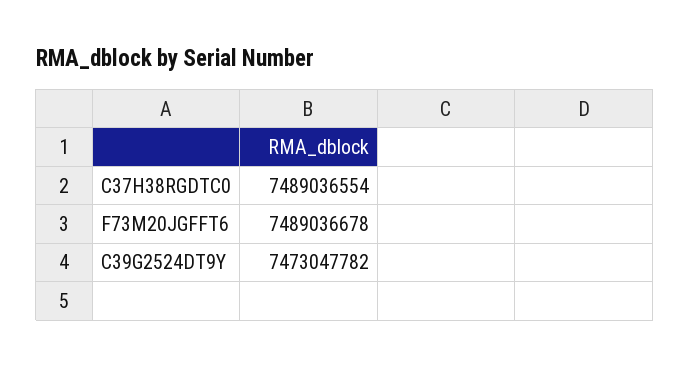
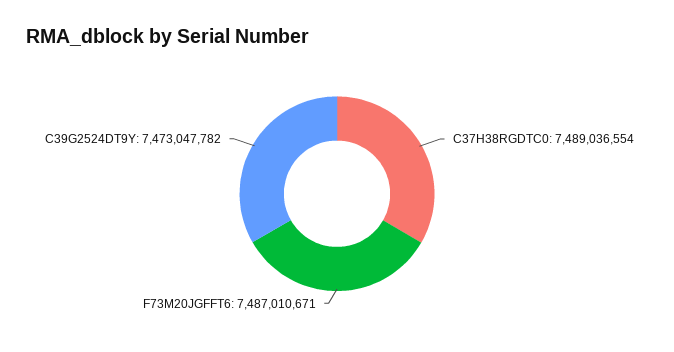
  {
    "C37H38RGDTC0": 7489036554,
-   "F73M20JGFFT6": 7489036678,
+   "F73M20JGFFT6": 7487010671,
    "C39G2524DT9Y": 7473047782
  }

